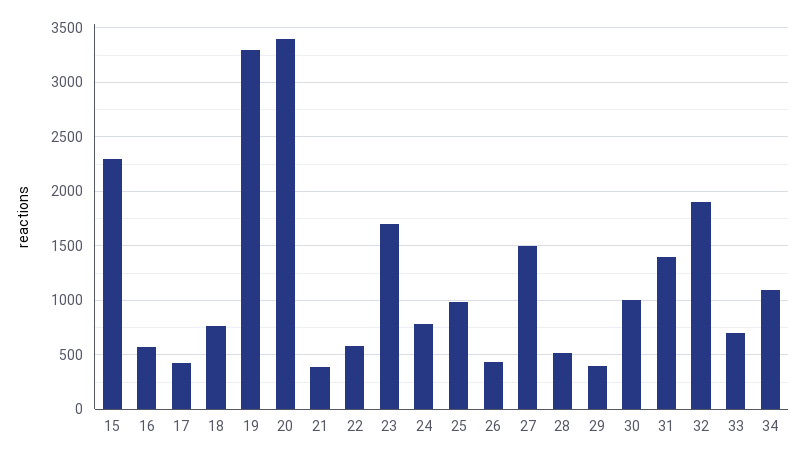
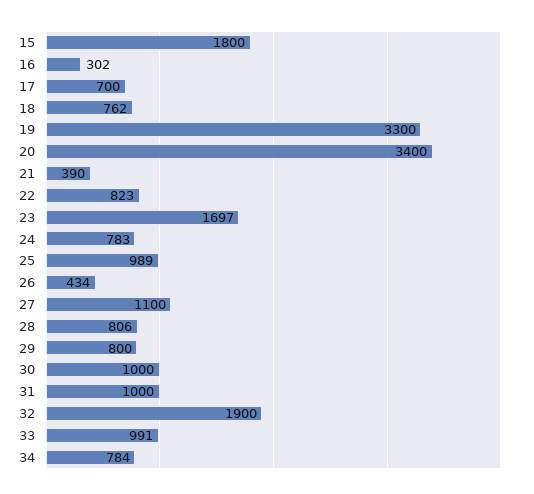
  {
-   "15": 2300,
+   "15": 1800,
-   "16": 600,
+   "16": 302,
-   "17": 400,
+   "17": 700,
    "18": 762,
    "19": 3300,
    "20": 3400,
    "21": 390,
-   "22": 600,
+   "22": 823,
    "23": 1697,
    "24": 783,
    "25": 989,
    "26": 434,
-   "27": 1500,
+   "27": 1100,
-   "28": 500,
+   "28": 806,
-   "29": 400,
+   "29": 800,
    "30": 1000,
-   "31": 1400,
+   "31": 1000,
    "32": 1900,
-   "33": 700,
+   "33": 991,
-   "34": 1100
+   "34": 784
  }

